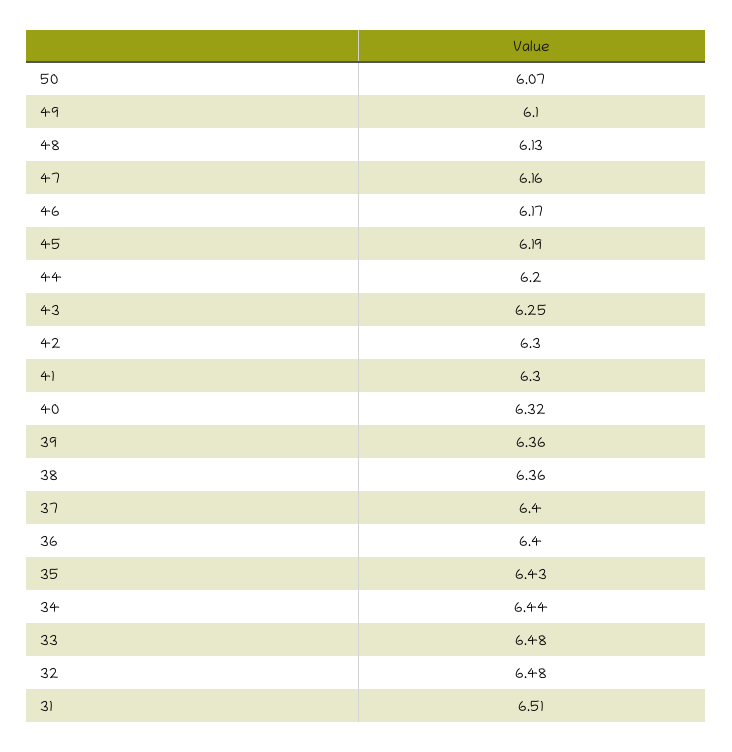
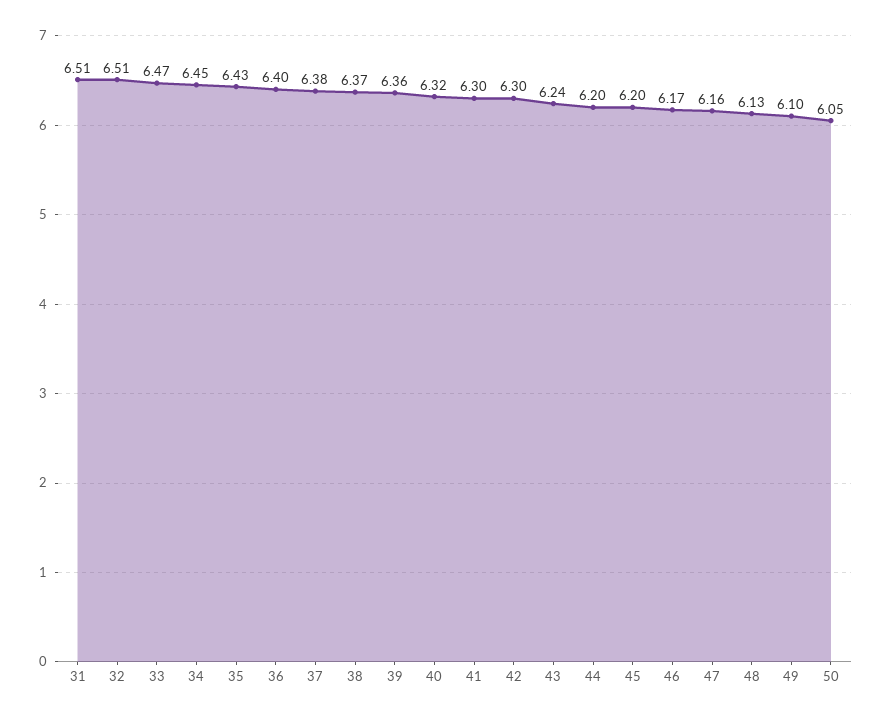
  {
-   "50": 6.07,
+   "50": 6.05,
    "49": 6.1,
    "48": 6.13,
    "47": 6.16,
    "46": 6.17,
-   "45": 6.19,
+   "45": 6.2,
    "44": 6.2,
-   "43": 6.25,
+   "43": 6.24,
    "42": 6.3,
    "41": 6.3,
    "40": 6.32,
    "39": 6.36,
-   "38": 6.36,
+   "38": 6.37,
-   "37": 6.4,
+   "37": 6.38,
    "36": 6.4,
    "35": 6.43,
-   "34": 6.44,
+   "34": 6.45,
-   "33": 6.48,
+   "33": 6.47,
-   "32": 6.48,
+   "32": 6.51,
    "31": 6.51
  }

